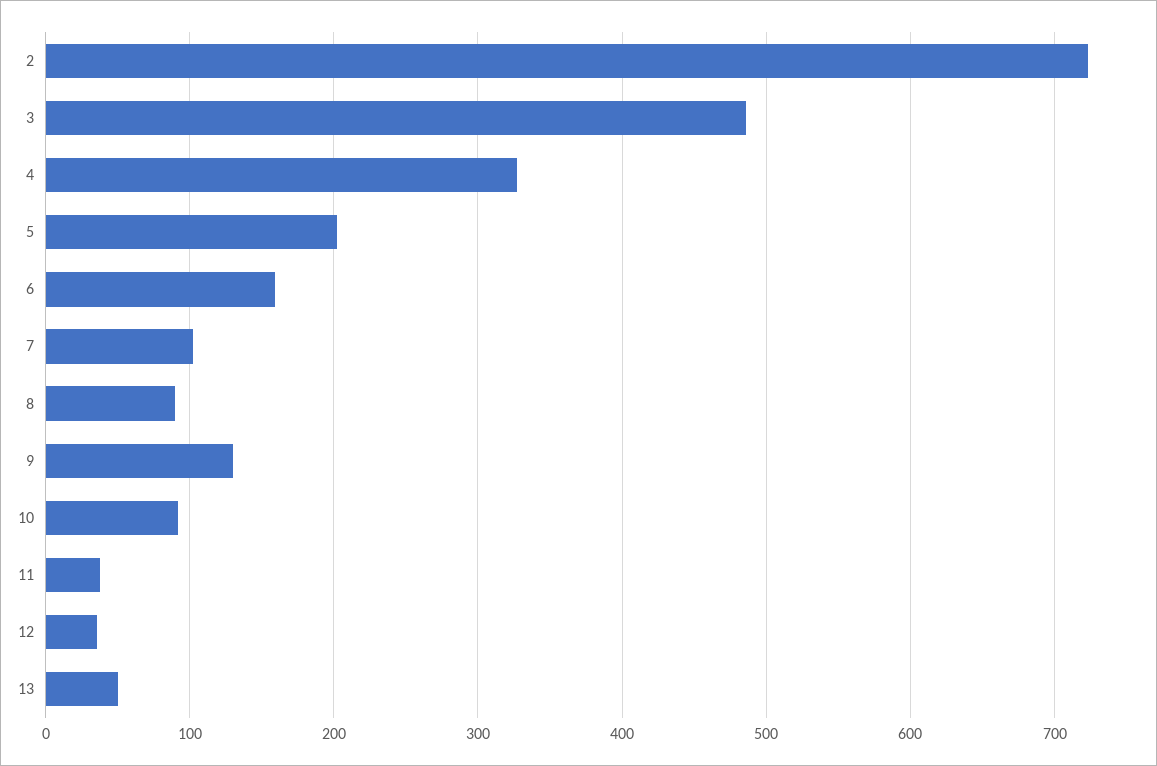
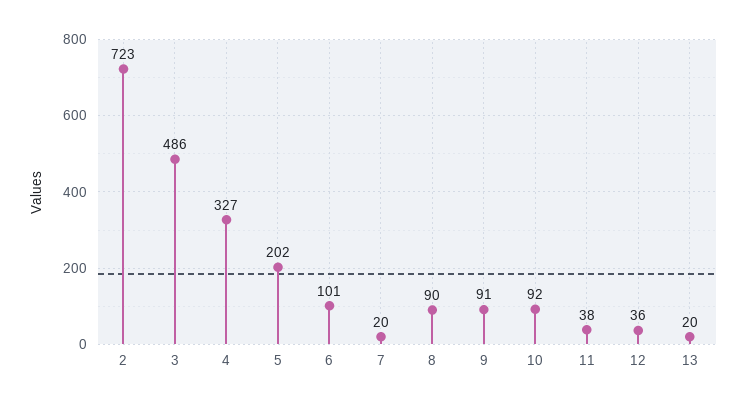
  {
    "2": 723,
    "3": 486,
    "4": 327,
    "5": 202,
-   "6": 160,
+   "6": 101,
-   "7": 100,
+   "7": 20,
    "8": 90,
-   "9": 130,
+   "9": 91,
    "10": 92,
    "11": 38,
    "12": 36,
-   "13": 50
+   "13": 20
  }

